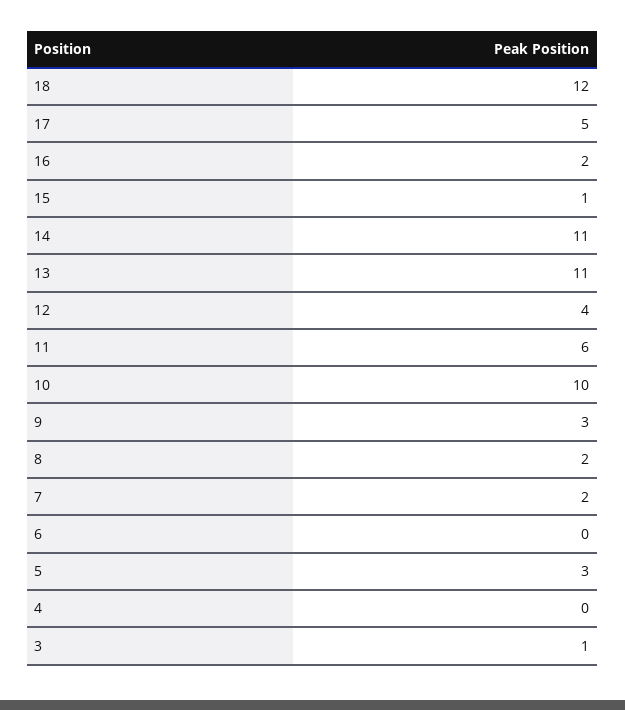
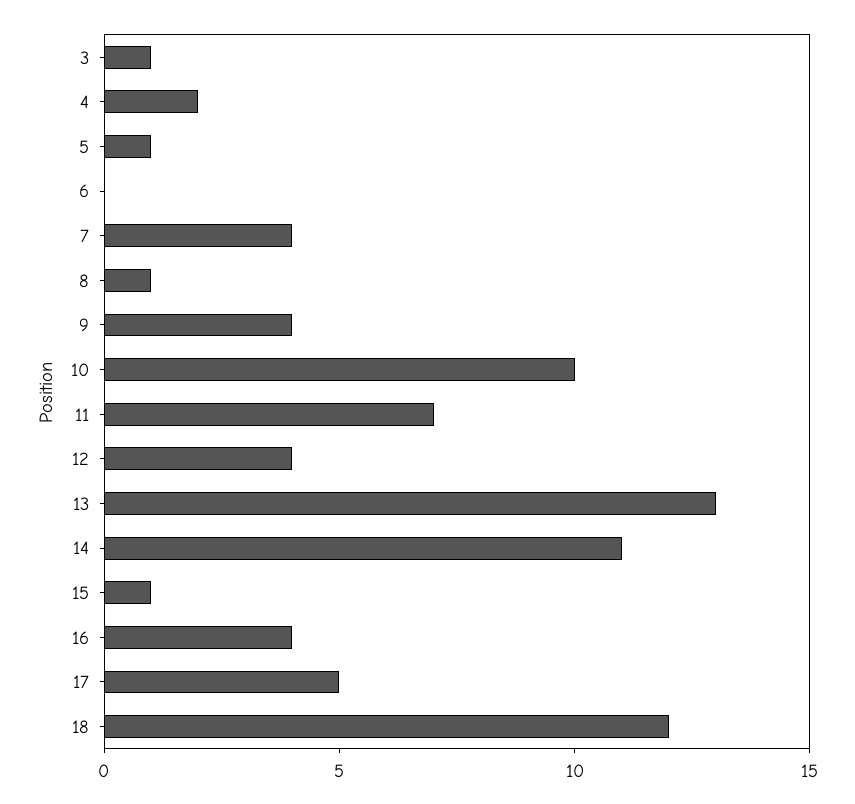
  {
    "18": 12,
    "17": 5,
-   "16": 2,
+   "16": 4,
    "15": 1,
    "14": 11,
-   "13": 11,
+   "13": 13,
    "12": 4,
-   "11": 6,
+   "11": 7,
    "10": 10,
-   "9": 3,
+   "9": 4,
-   "8": 2,
+   "8": 1,
-   "7": 2,
+   "7": 4,
    "6": 0,
-   "5": 3,
+   "5": 1,
-   "4": 0,
+   "4": 2,
    "3": 1
  }

